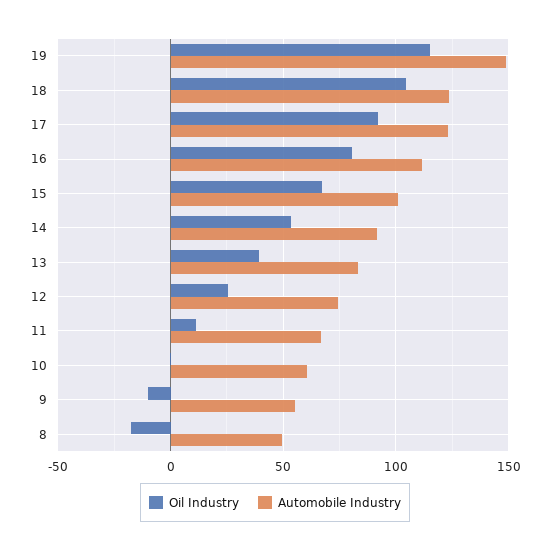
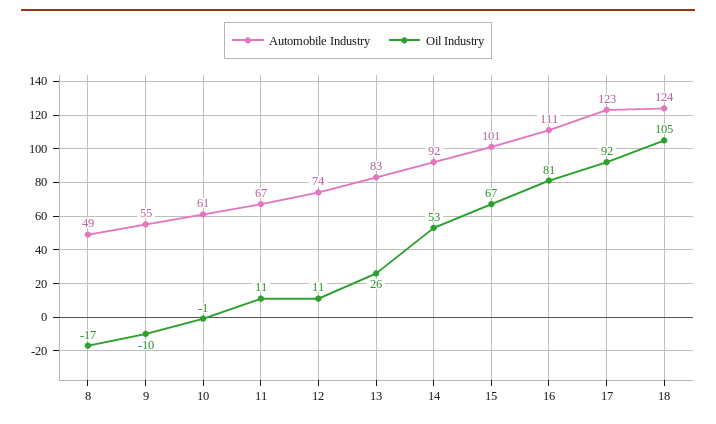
  {
    "Oil Industry": {
-     "19": 115,
      "18": 105,
      "17": 92,
      "16": 81,
      "15": 67,
      "14": 53,
-     "13": 40,
+     "13": 26,
-     "12": 25,
+     "12": 11,
      "11": 11,
      "10": -1,
      "9": -10,
      "8": -17
    },
    "Automobile Industry": {
-     "19": 150,
      "18": 124,
      "17": 123,
      "16": 111,
      "15": 101,
      "14": 92,
      "13": 83,
      "12": 74,
      "11": 67,
      "10": 61,
      "9": 55,
      "8": 49
    }
  }

